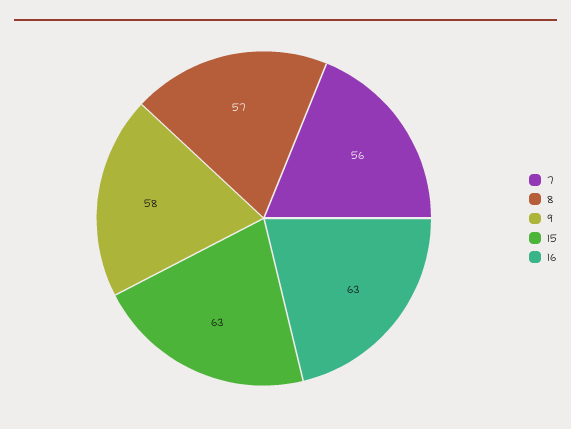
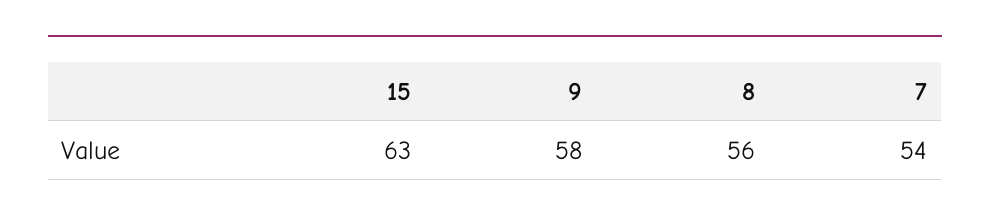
  {
-   "7": 56,
+   "7": 54,
-   "8": 57,
+   "8": 56,
    "9": 58,
-   "15": 63,
+   "15": 63
-   "16": 63
  }

